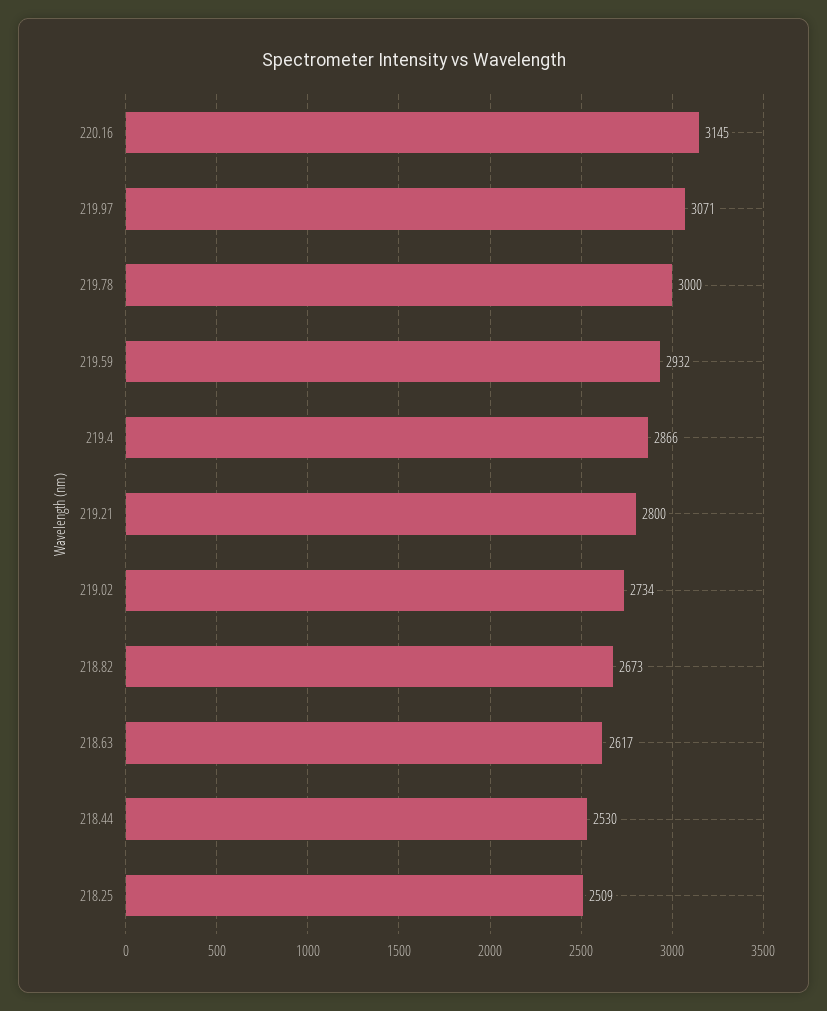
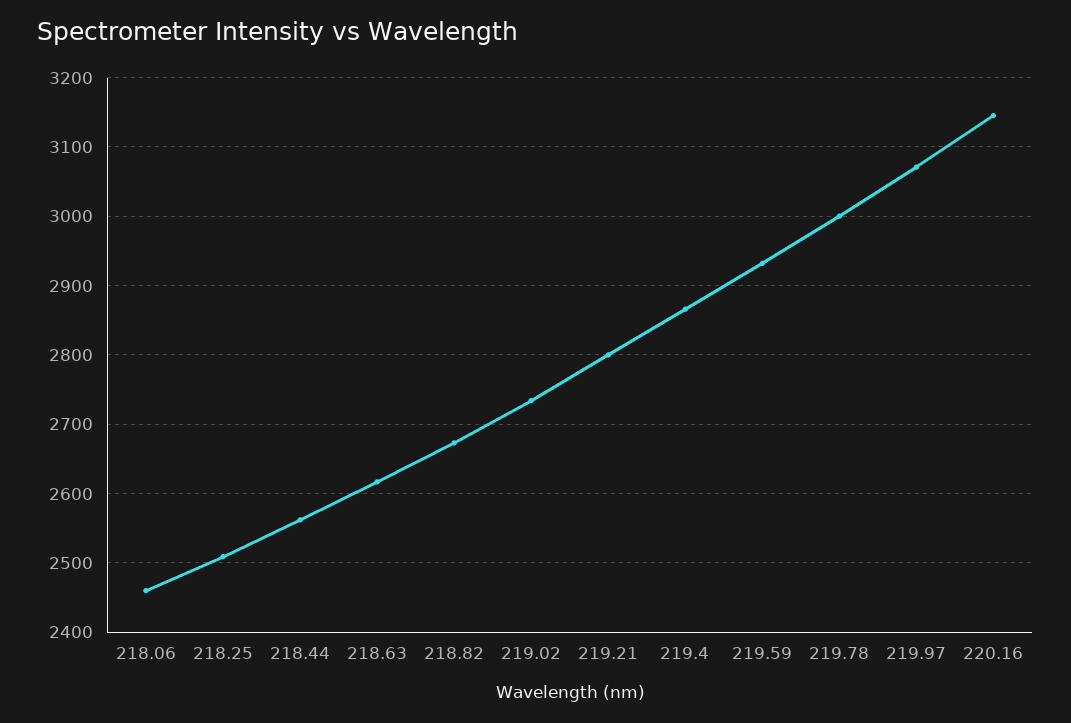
  {
    "220.16": 3145,
    "219.97": 3071,
    "219.78": 3000,
    "219.59": 2932,
    "219.4": 2866,
    "219.21": 2800,
    "219.02": 2734,
    "218.82": 2673,
    "218.63": 2617,
-   "218.44": 2530,
+   "218.44": 2560,
-   "218.25": 2509
+   "218.25": 2509,
+   "218.06": 2460
  }

